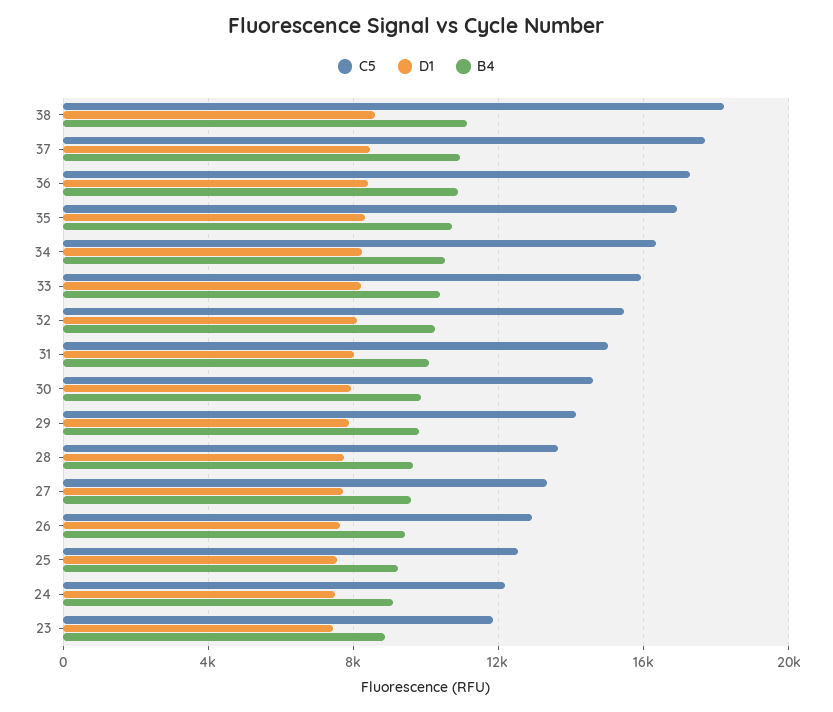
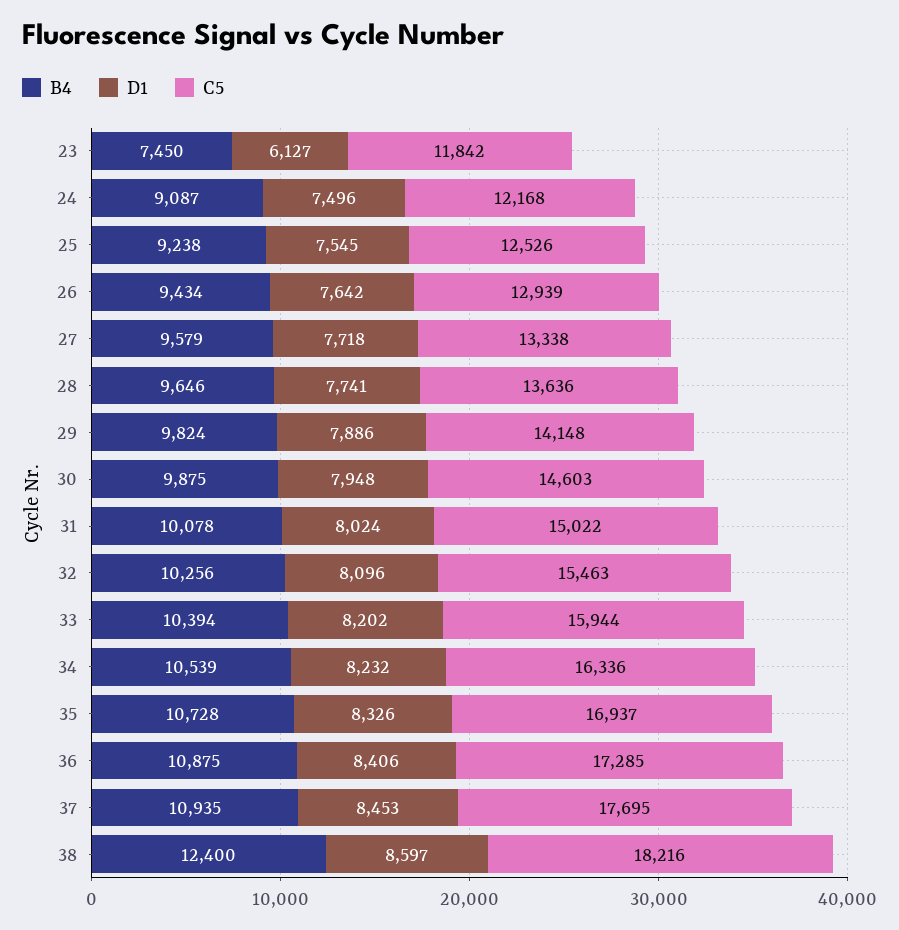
  {
    "C5": {
      "38": 18216,
      "37": 17695,
      "36": 17285,
      "35": 16937,
      "34": 16336,
      "33": 15944,
      "32": 15463,
      "31": 15022,
      "30": 14603,
      "29": 14148,
      "28": 13636,
      "27": 13338,
      "26": 12939,
      "25": 12526,
      "24": 12168,
      "23": 11842
    },
    "D1": {
      "38": 8597,
      "37": 8453,
      "36": 8406,
      "35": 8326,
      "34": 8232,
      "33": 8202,
      "32": 8096,
      "31": 8024,
      "30": 7948,
      "29": 7886,
      "28": 7741,
      "27": 7718,
      "26": 7642,
      "25": 7545,
      "24": 7496,
-     "23": 7500
+     "23": 6127
    },
    "B4": {
-     "38": 11000,
+     "38": 12400,
      "37": 10935,
      "36": 10875,
      "35": 10728,
      "34": 10539,
      "33": 10394,
      "32": 10256,
      "31": 10078,
      "30": 9875,
      "29": 9824,
      "28": 9646,
      "27": 9579,
      "26": 9434,
      "25": 9238,
      "24": 9087,
-     "23": 9000
+     "23": 7450
    }
  }

